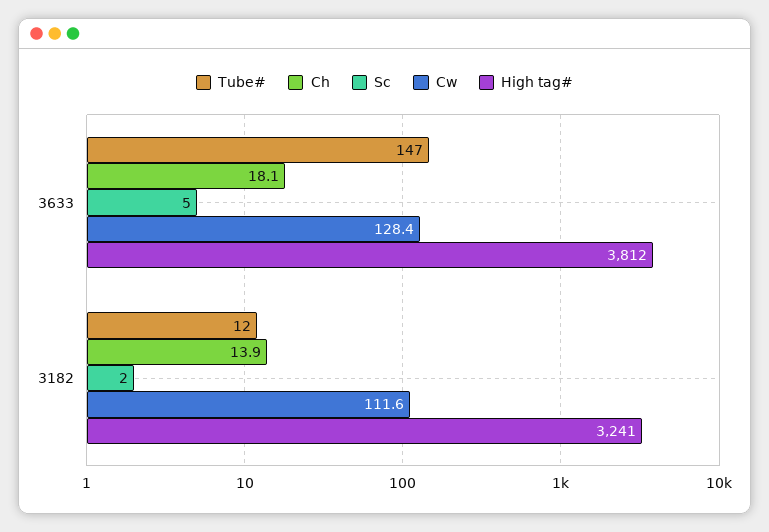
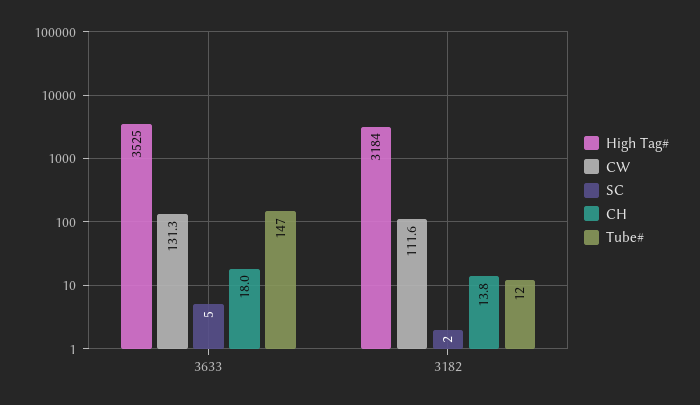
  {
    "Tube#": {
      "3633": 147,
      "3182": 12
    },
    "Ch": {
-     "3633": 18.1,
+     "3633": 18,
-     "3182": 13.9
+     "3182": 13.8
    },
    "Sc": {
      "3633": 5,
      "3182": 2
    },
    "Cw": {
-     "3633": 128.4,
+     "3633": 131.3,
      "3182": 111.6
    },
    "High tag#": {
-     "3633": 3812,
+     "3633": 3525,
-     "3182": 3241
+     "3182": 3184
    }
  }

